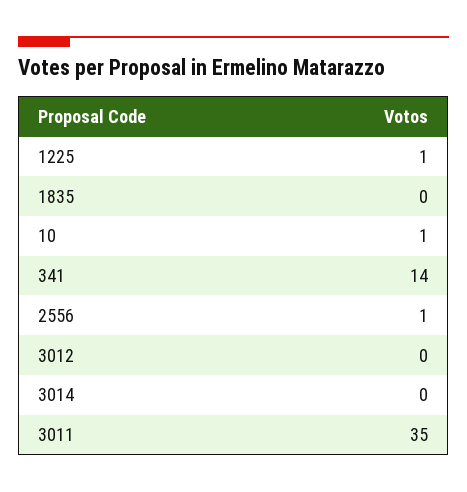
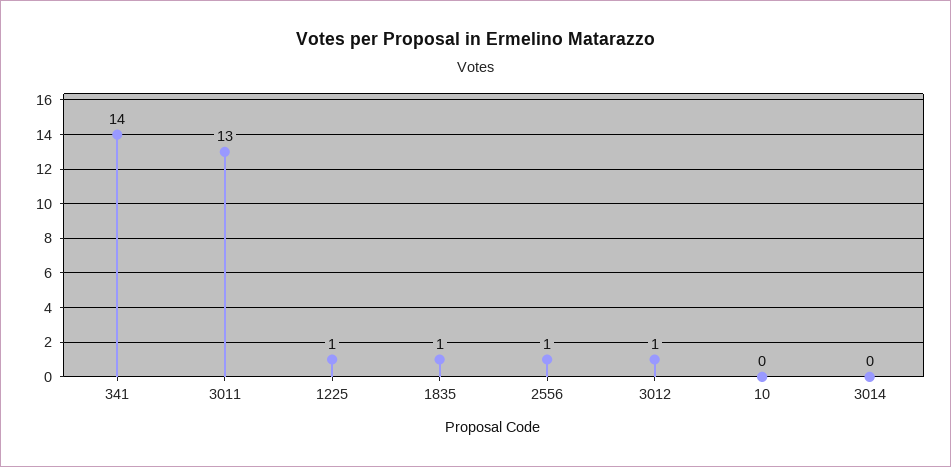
  {
    "1225": 1,
-   "1835": 0,
+   "1835": 1,
-   "10": 1,
+   "10": 0,
    "341": 14,
    "2556": 1,
-   "3012": 0,
+   "3012": 1,
    "3014": 0,
-   "3011": 35
+   "3011": 13
  }

